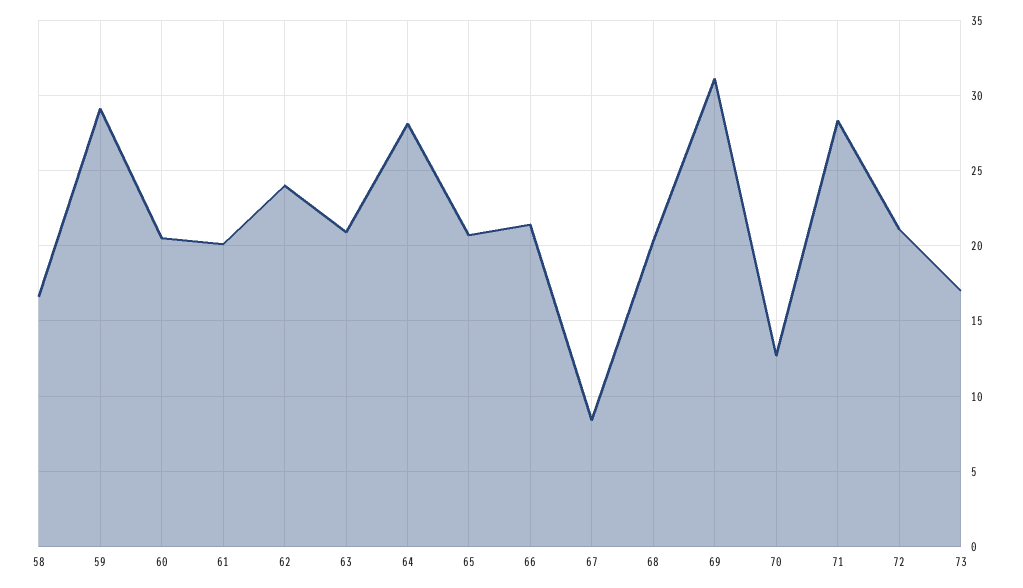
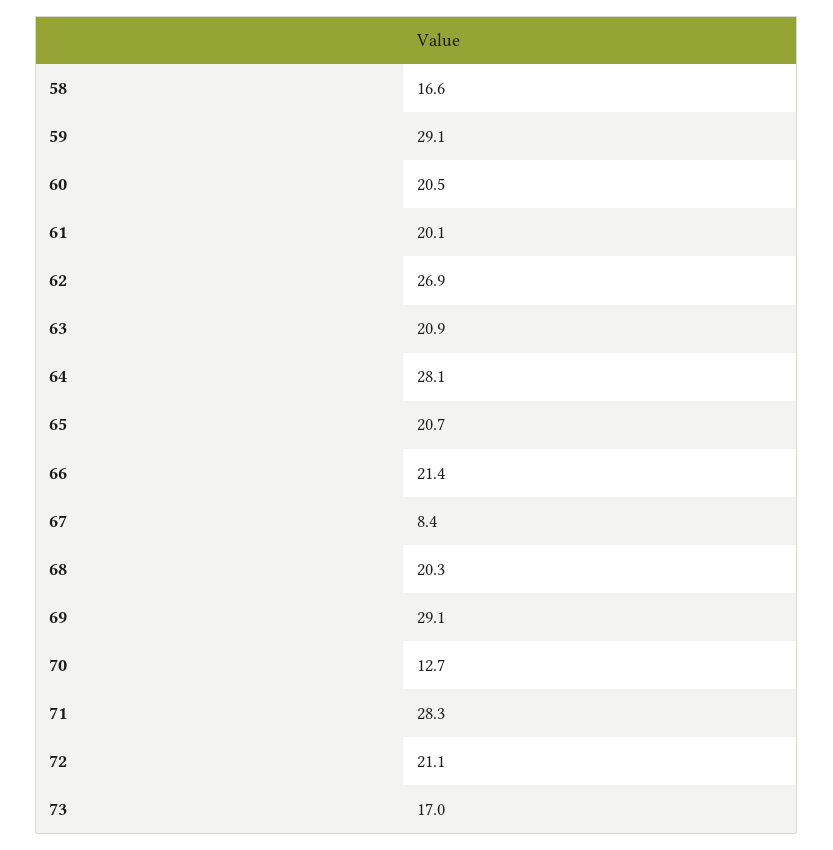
  {
    "58": 16.6,
    "59": 29.1,
    "60": 20.5,
    "61": 20.1,
-   "62": 24,
+   "62": 26.9,
    "63": 20.9,
    "64": 28.1,
    "65": 20.7,
    "66": 21.4,
    "67": 8.4,
    "68": 20.3,
-   "69": 31,
+   "69": 29.1,
    "70": 12.7,
    "71": 28.3,
    "72": 21.1,
    "73": 17
  }

